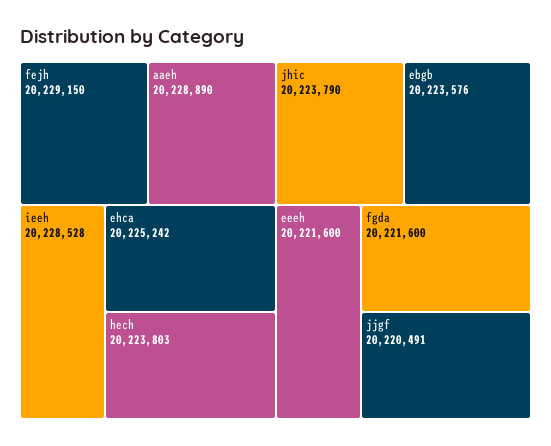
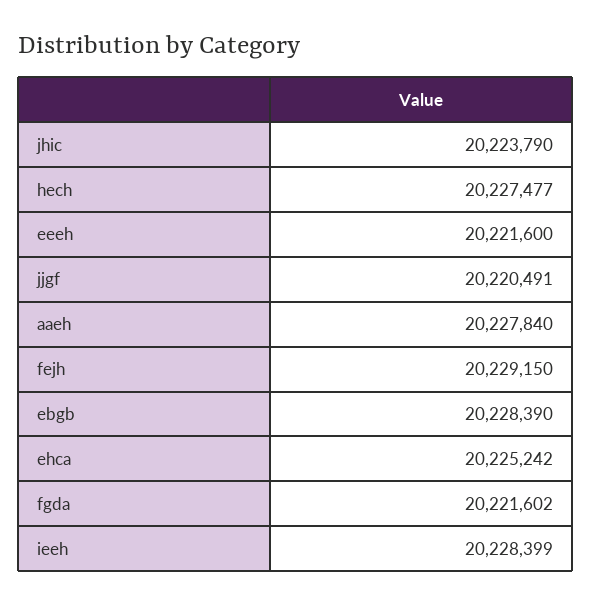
  {
    "fejh": 20229150,
-   "aaeh": 20228890,
+   "aaeh": 20227840,
-   "ieeh": 20228528,
+   "ieeh": 20228399,
    "ehca": 20225242,
-   "hech": 20223803,
+   "hech": 20227477,
    "jhic": 20223790,
-   "ebgb": 20223576,
+   "ebgb": 20228390,
    "eeeh": 20221600,
-   "fgda": 20221600,
+   "fgda": 20221602,
    "jjgf": 20220491
  }

